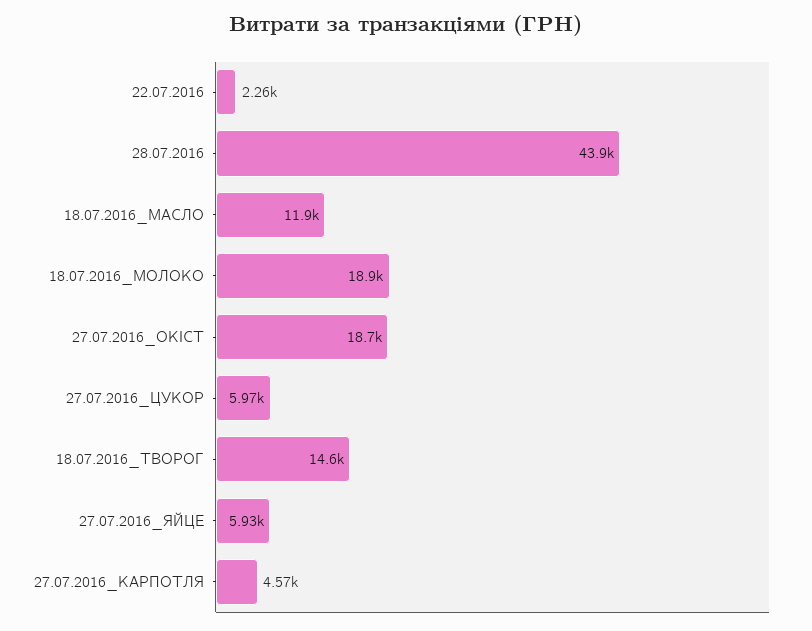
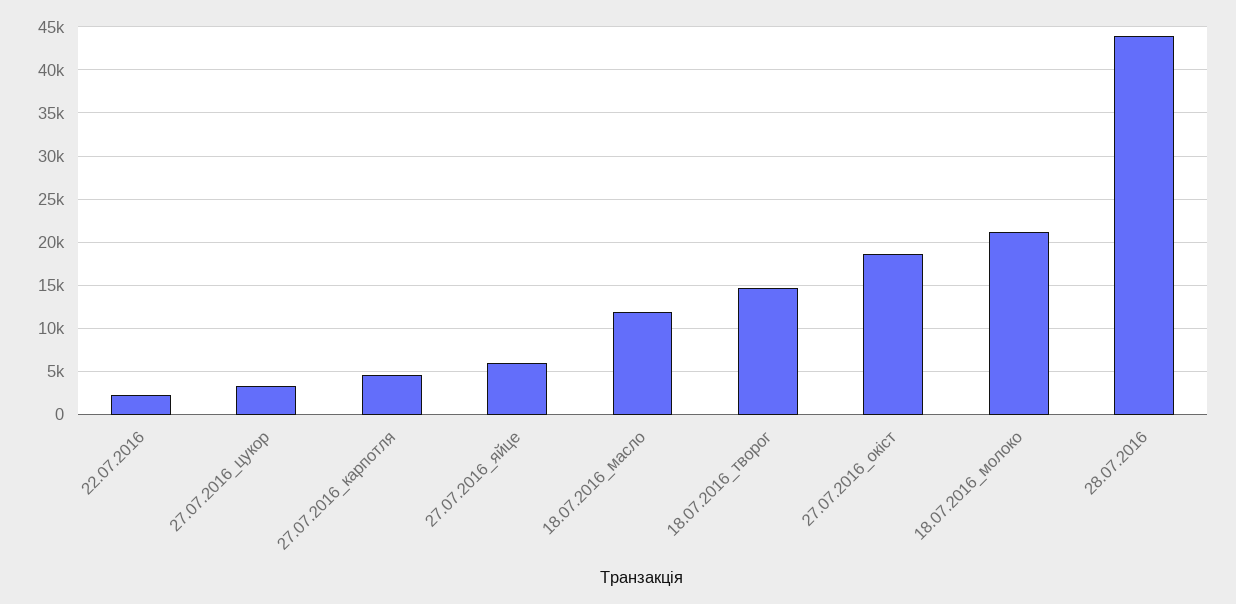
  {
    "22.07.2016": 2260,
    "28.07.2016": 43900,
    "18.07.2016_МАСЛО": 11900,
-   "18.07.2016_МОЛОКО": 18900,
+   "18.07.2016_МОЛОКО": 21000,
    "27.07.2016_ОКІСТ": 18700,
-   "27.07.2016_ЦУКОР": 5970,
+   "27.07.2016_ЦУКОР": 3000,
    "18.07.2016_ТВОРОГ": 14600,
    "27.07.2016_ЯЙЦЕ": 5930,
    "27.07.2016_КАРПОТЛЯ": 4570
  }

